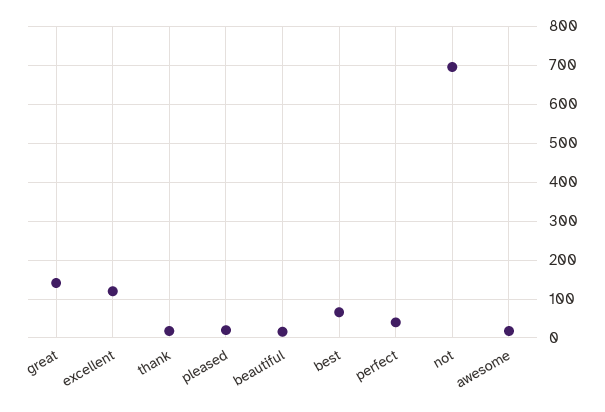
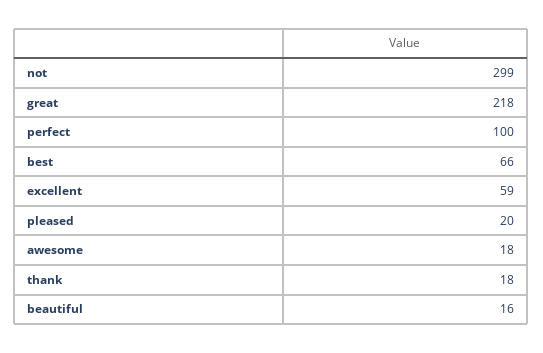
  {
-   "great": 140,
+   "great": 218,
-   "excellent": 120,
+   "excellent": 59,
    "thank": 18,
    "pleased": 20,
    "beautiful": 16,
    "best": 66,
-   "perfect": 40,
+   "perfect": 100,
-   "not": 700,
+   "not": 299,
    "awesome": 18
  }

